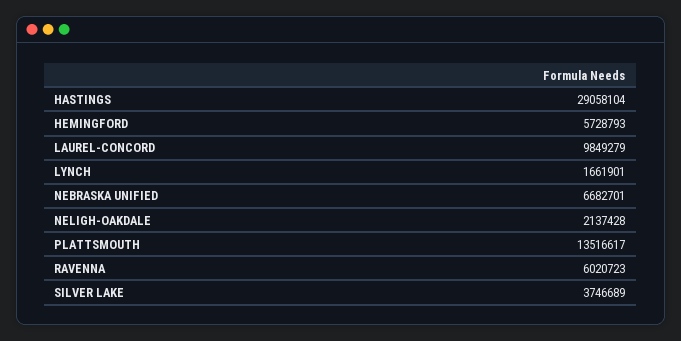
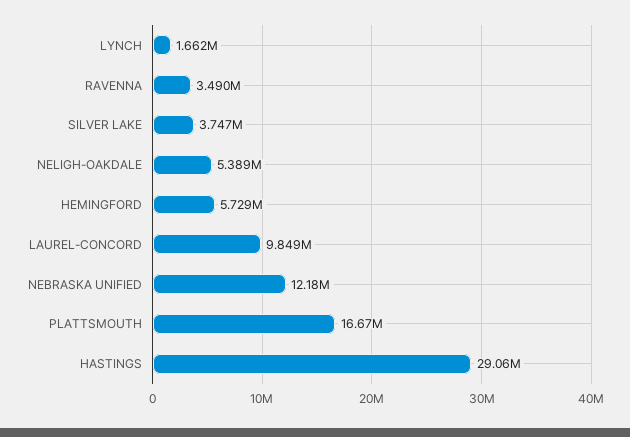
  {
    "HASTINGS": 29058104,
    "HEMINGFORD": 5728793,
    "LAUREL-CONCORD": 9849279,
    "LYNCH": 1661901,
-   "NEBRASKA UNIFIED": 6682701,
+   "NEBRASKA UNIFIED": 12180000,
-   "NELIGH-OAKDALE": 2137428,
+   "NELIGH-OAKDALE": 5389000,
-   "PLATTSMOUTH": 13516617,
+   "PLATTSMOUTH": 16670000,
-   "RAVENNA": 6020723,
+   "RAVENNA": 3490000,
    "SILVER LAKE": 3746689
  }

